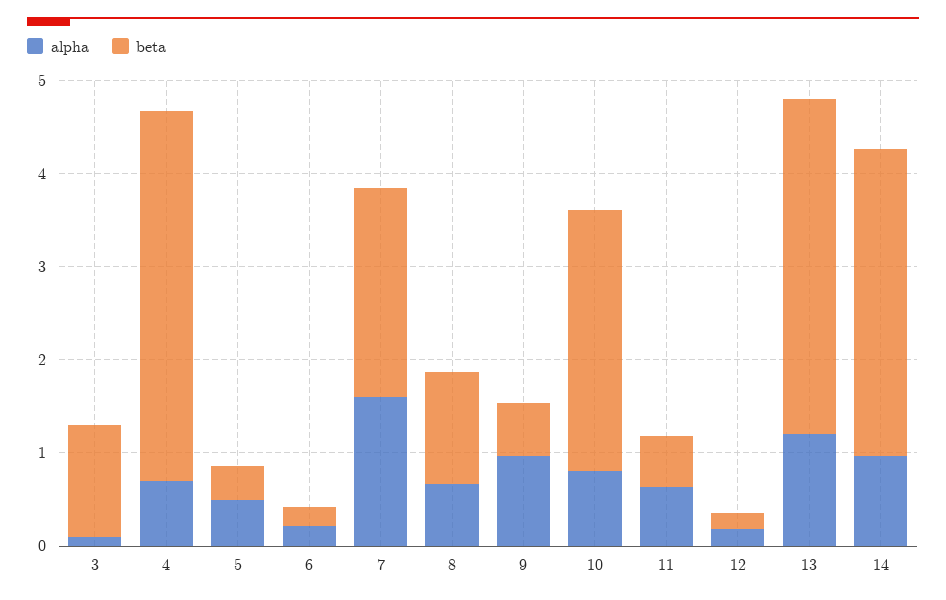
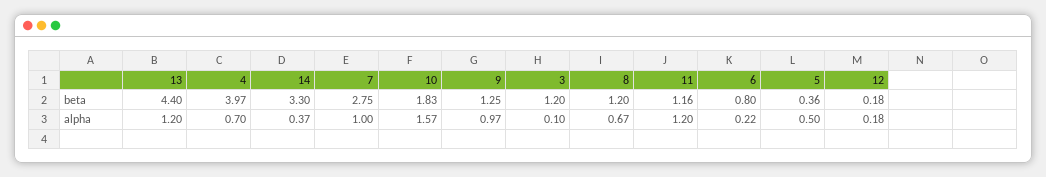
  {
    "alpha": {
      "3": 0.1,
      "4": 0.7,
      "5": 0.5,
      "6": 0.22,
-     "7": 1.6,
+     "7": 1,
      "8": 0.67,
      "9": 0.97,
-     "10": 0.8,
+     "10": 1.57,
-     "11": 0.6,
+     "11": 1.2,
      "12": 0.18,
      "13": 1.2,
-     "14": 1
+     "14": 0.37
    },
    "beta": {
      "3": 1.2,
      "4": 3.97,
      "5": 0.36,
-     "6": 0.2,
+     "6": 0.8,
-     "7": 2.2,
+     "7": 2.75,
      "8": 1.2,
-     "9": 0.6,
+     "9": 1.25,
-     "10": 2.8,
+     "10": 1.83,
-     "11": 0.6,
+     "11": 1.16,
      "12": 0.18,
-     "13": 3.6,
+     "13": 4.4,
      "14": 3.3
    }
  }

